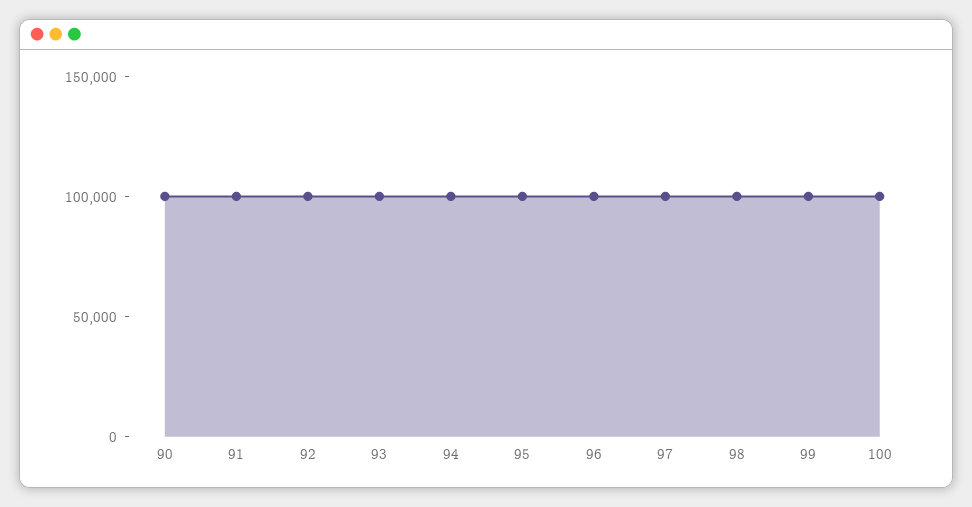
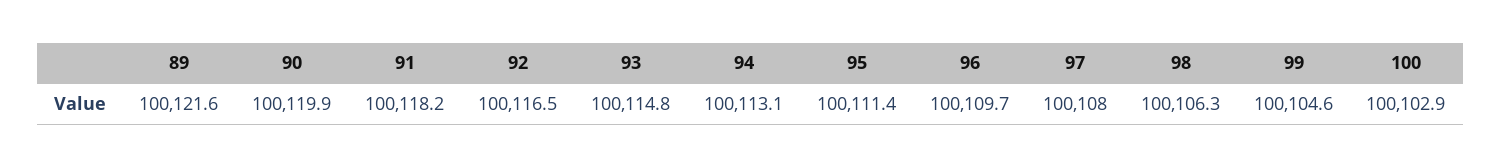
  {
    "90": 100119.9,
    "91": 100118.2,
    "92": 100116.5,
    "93": 100114.8,
    "94": 100113.1,
    "95": 100111.4,
    "96": 100109.7,
    "97": 100108,
    "98": 100106.3,
    "99": 100104.6,
-   "100": 100102.9
+   "100": 100102.9,
+   "89": 100121.6
  }

